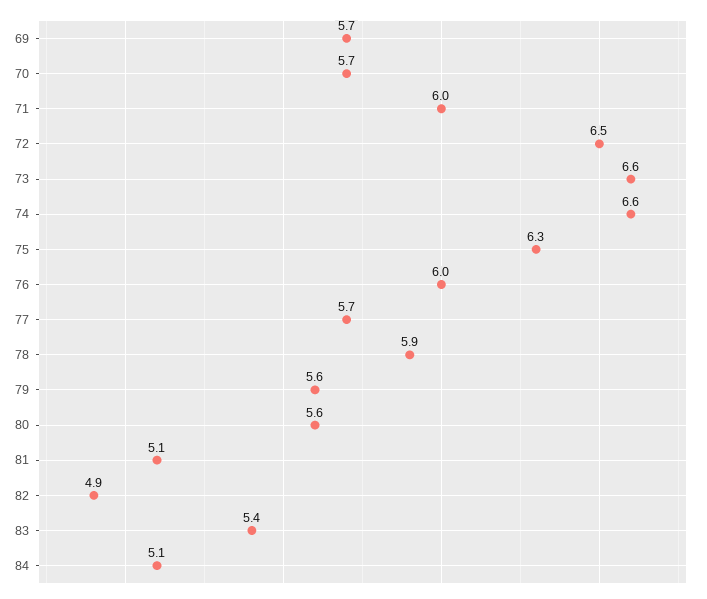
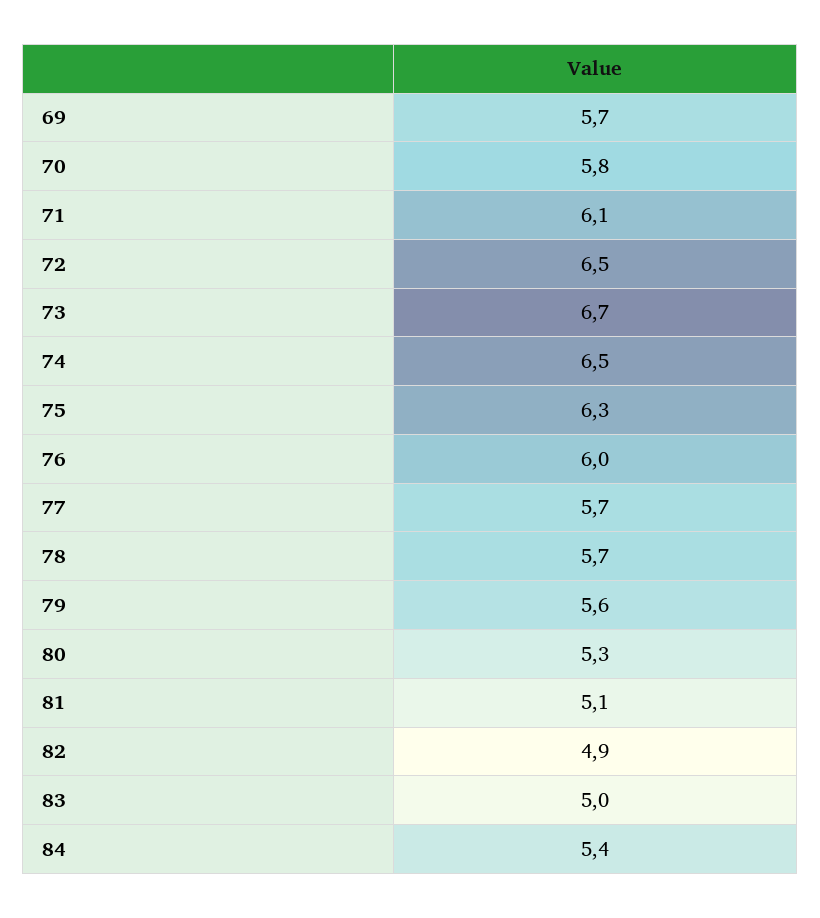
  {
    "69": 5.7,
-   "70": 5.7,
+   "70": 5.8,
-   "71": 6,
+   "71": 6.1,
    "72": 6.5,
-   "73": 6.6,
+   "73": 6.7,
-   "74": 6.6,
+   "74": 6.5,
    "75": 6.3,
    "76": 6,
    "77": 5.7,
-   "78": 5.9,
+   "78": 5.7,
    "79": 5.6,
-   "80": 5.6,
+   "80": 5.3,
    "81": 5.1,
    "82": 4.9,
-   "83": 5.4,
+   "83": 5,
-   "84": 5.1
+   "84": 5.4
  }

